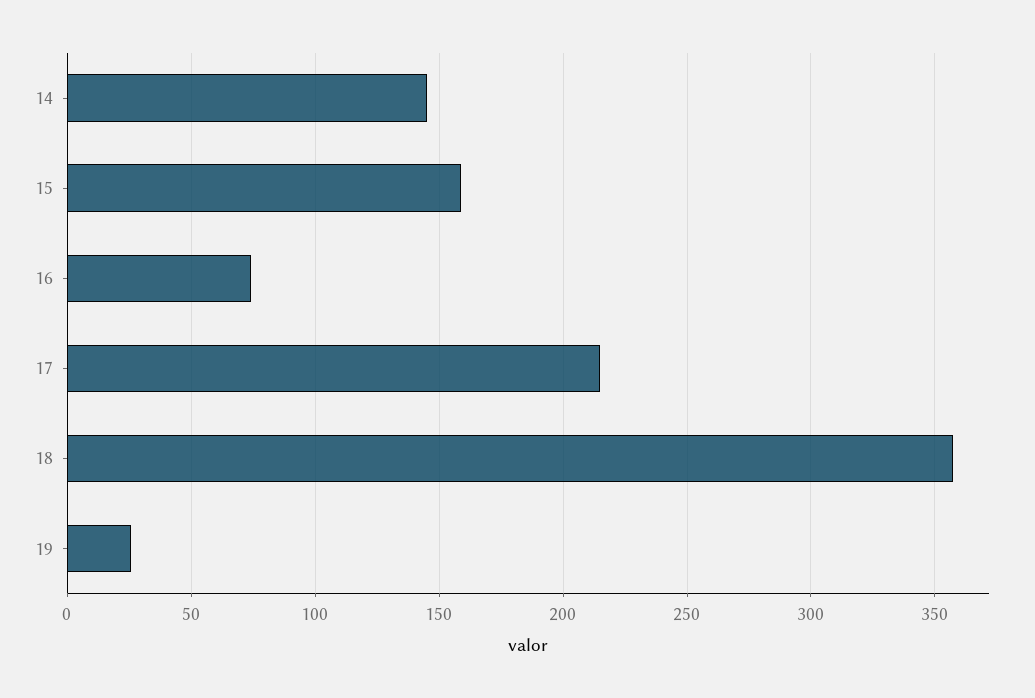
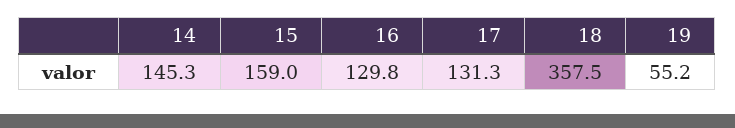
  {
    "14": 145.3,
    "15": 159,
-   "16": 75,
+   "16": 129.8,
-   "17": 215,
+   "17": 131.3,
    "18": 357.5,
-   "19": 25
+   "19": 55.2
  }

